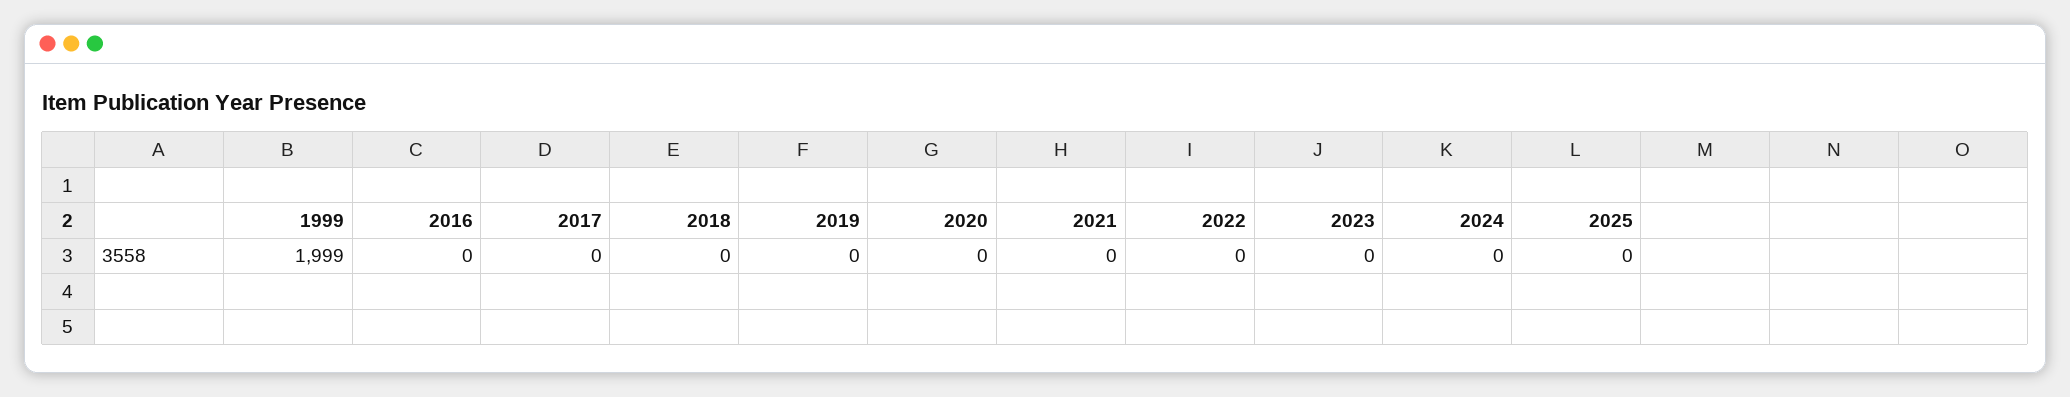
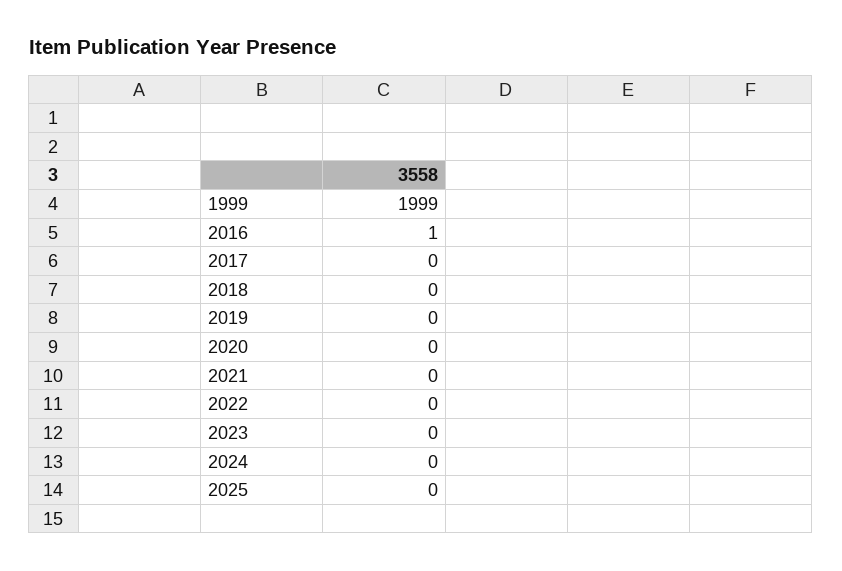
  {
    "1999": 1999,
-   "2016": 0,
+   "2016": 1,
    "2017": 0,
    "2018": 0,
    "2019": 0,
    "2020": 0,
    "2021": 0,
    "2022": 0,
    "2023": 0,
    "2024": 0,
    "2025": 0
  }

